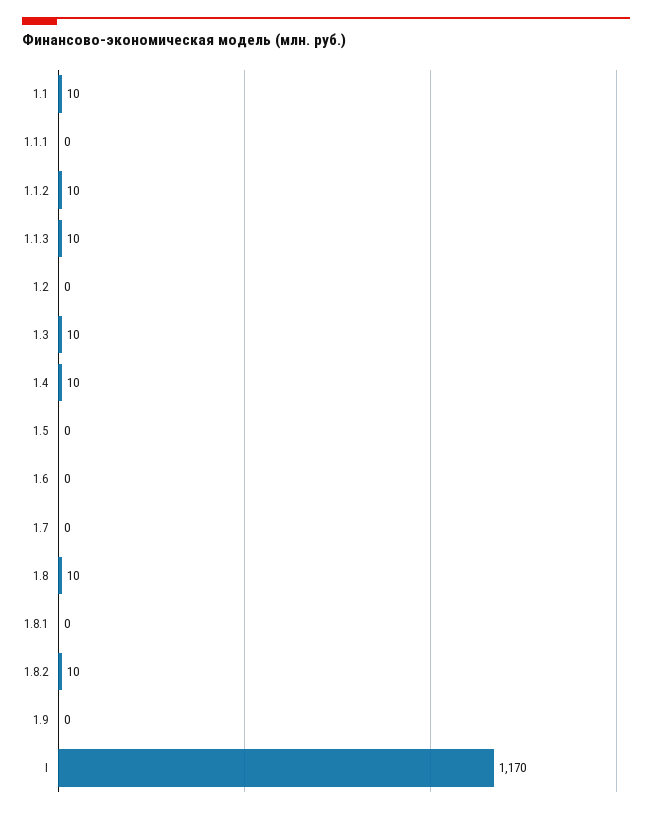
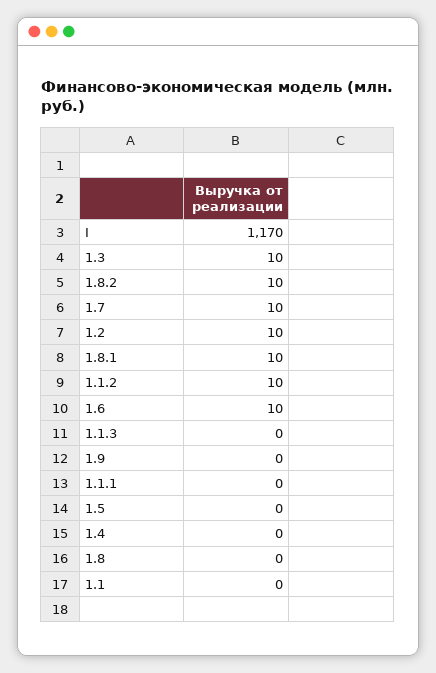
  {
-   "1.1": 10,
+   "1.1": 0,
    "1.1.1": 0,
    "1.1.2": 10,
-   "1.1.3": 10,
+   "1.1.3": 0,
-   "1.2": 0,
+   "1.2": 10,
    "1.3": 10,
-   "1.4": 10,
+   "1.4": 0,
    "1.5": 0,
-   "1.6": 0,
+   "1.6": 10,
-   "1.7": 0,
+   "1.7": 10,
-   "1.8": 10,
+   "1.8": 0,
-   "1.8.1": 0,
+   "1.8.1": 10,
    "1.8.2": 10,
    "1.9": 0,
    "I": 1170
  }

